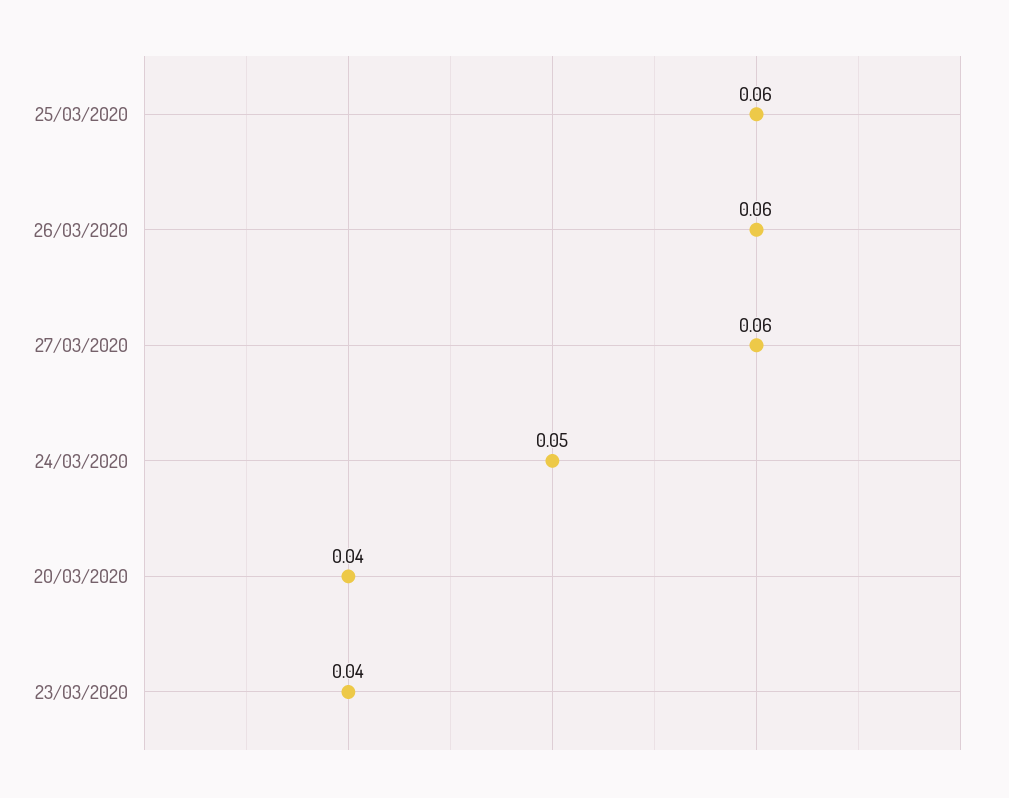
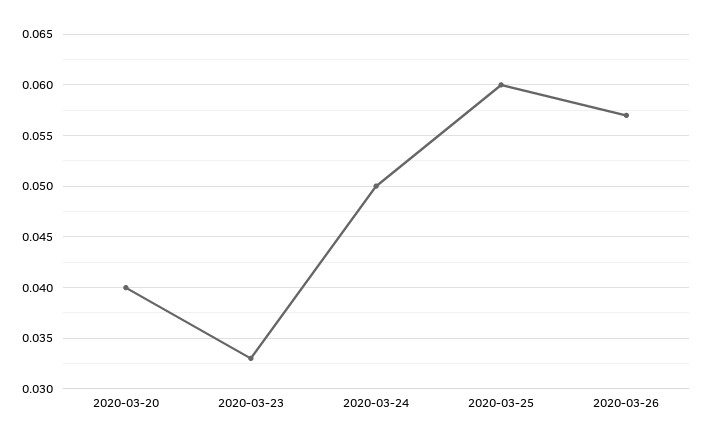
  {
    "25/03/2020": 0.06,
-   "26/03/2020": 0.06,
+   "26/03/2020": 0.057,
-   "27/03/2020": 0.06,
    "24/03/2020": 0.05,
    "20/03/2020": 0.04,
-   "23/03/2020": 0.04
+   "23/03/2020": 0.033
  }

